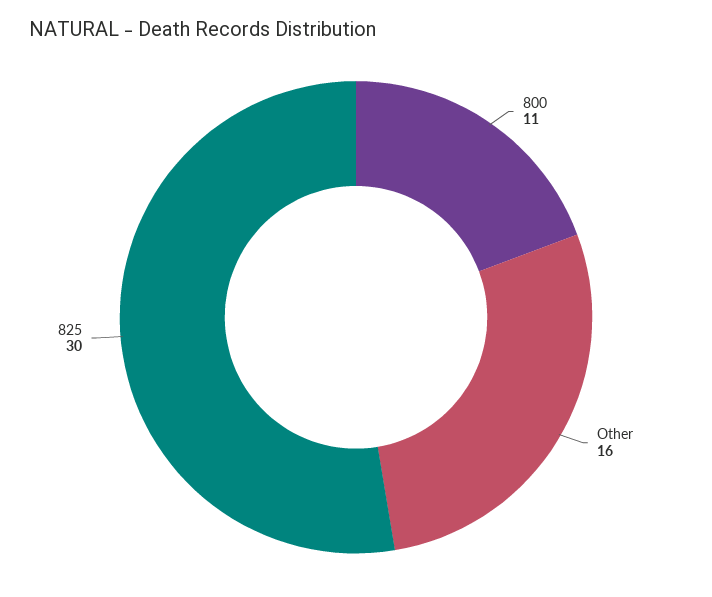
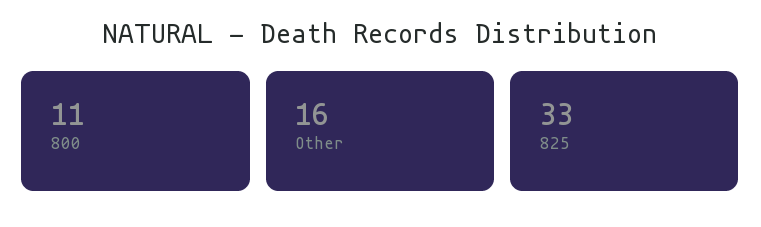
  {
    "800": 11,
    "Other": 16,
-   "825": 30
+   "825": 33
  }

